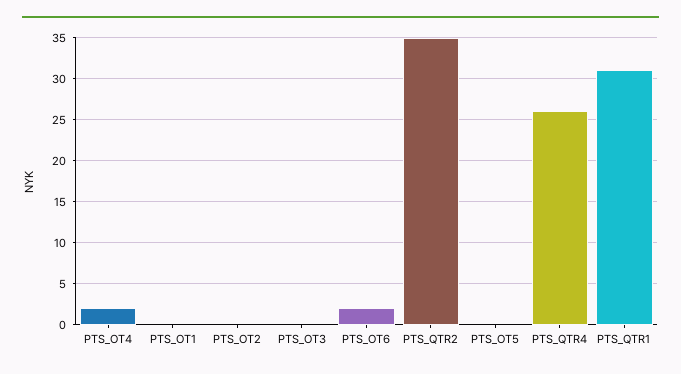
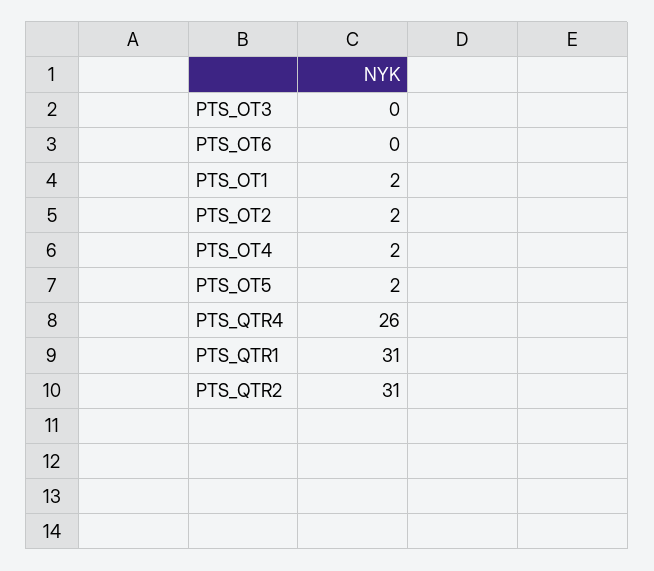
  {
    "PTS_OT4": 2,
-   "PTS_OT1": 0,
+   "PTS_OT1": 2,
-   "PTS_OT2": 0,
+   "PTS_OT2": 2,
    "PTS_OT3": 0,
-   "PTS_OT6": 2,
+   "PTS_OT6": 0,
-   "PTS_QTR2": 35,
+   "PTS_QTR2": 31,
-   "PTS_OT5": 0,
+   "PTS_OT5": 2,
    "PTS_QTR4": 26,
    "PTS_QTR1": 31
  }

